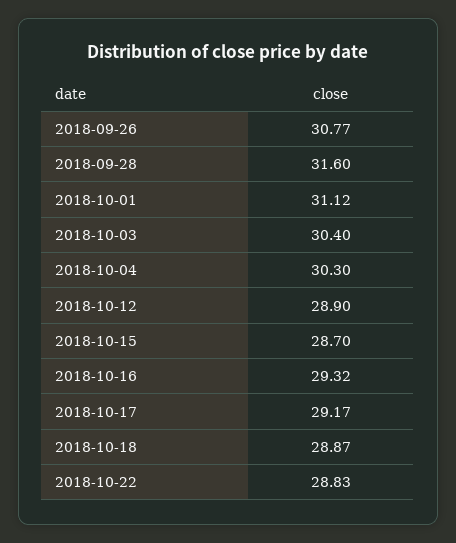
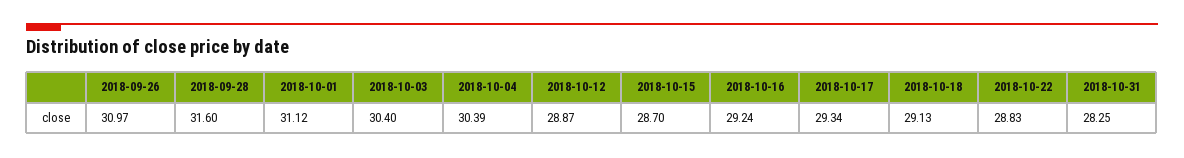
  {
-   "2018-09-26": 30.77,
+   "2018-09-26": 30.97,
    "2018-09-28": 31.6,
    "2018-10-01": 31.12,
    "2018-10-03": 30.4,
-   "2018-10-04": 30.3,
+   "2018-10-04": 30.39,
-   "2018-10-12": 28.9,
+   "2018-10-12": 28.87,
    "2018-10-15": 28.7,
-   "2018-10-16": 29.32,
+   "2018-10-16": 29.24,
-   "2018-10-17": 29.17,
+   "2018-10-17": 29.34,
-   "2018-10-18": 28.87,
+   "2018-10-18": 29.13,
-   "2018-10-22": 28.83
+   "2018-10-22": 28.83,
+   "2018-10-31": 28.25
  }

